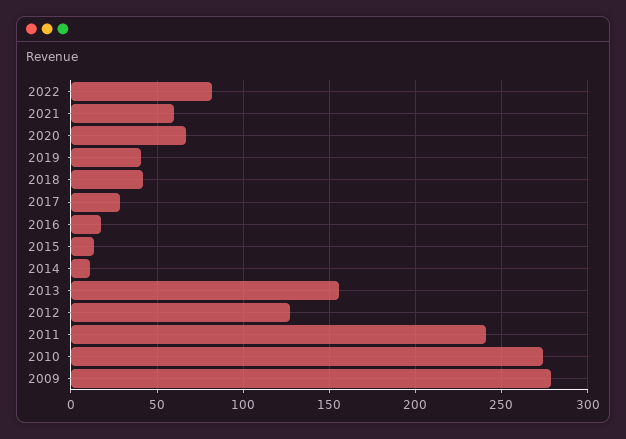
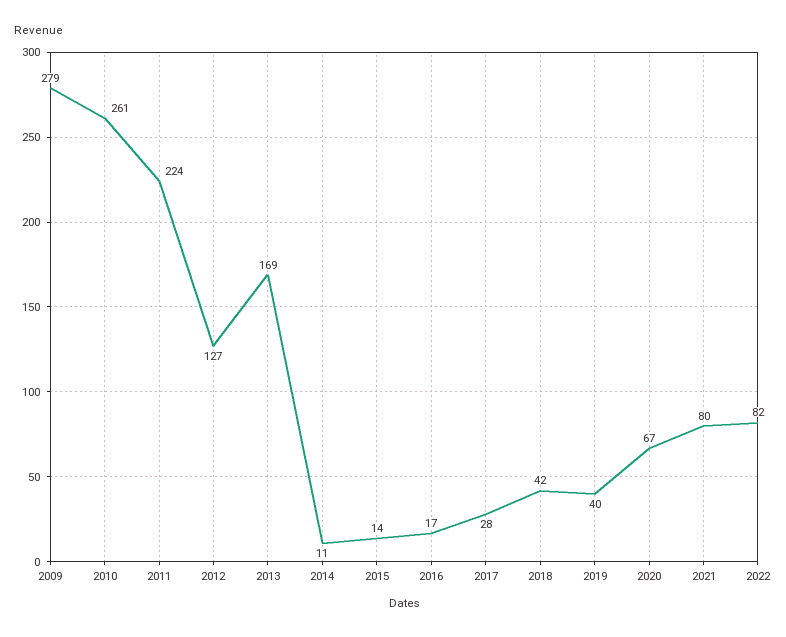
  {
    "2022": 82,
-   "2021": 60,
+   "2021": 80,
    "2020": 67,
    "2019": 40,
    "2018": 42,
    "2017": 28,
    "2016": 17,
    "2015": 14,
    "2014": 11,
-   "2013": 155,
+   "2013": 169,
    "2012": 127,
-   "2011": 240,
+   "2011": 224,
-   "2010": 275,
+   "2010": 261,
    "2009": 279
  }

